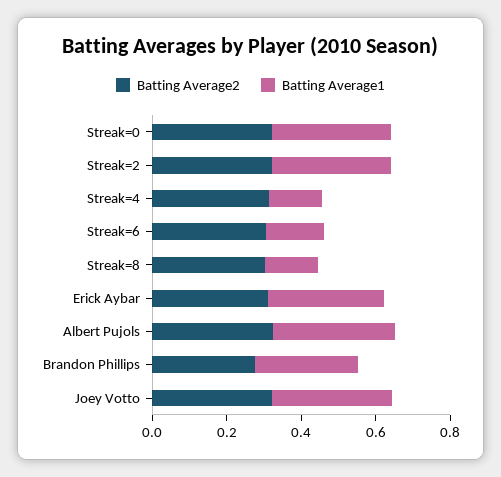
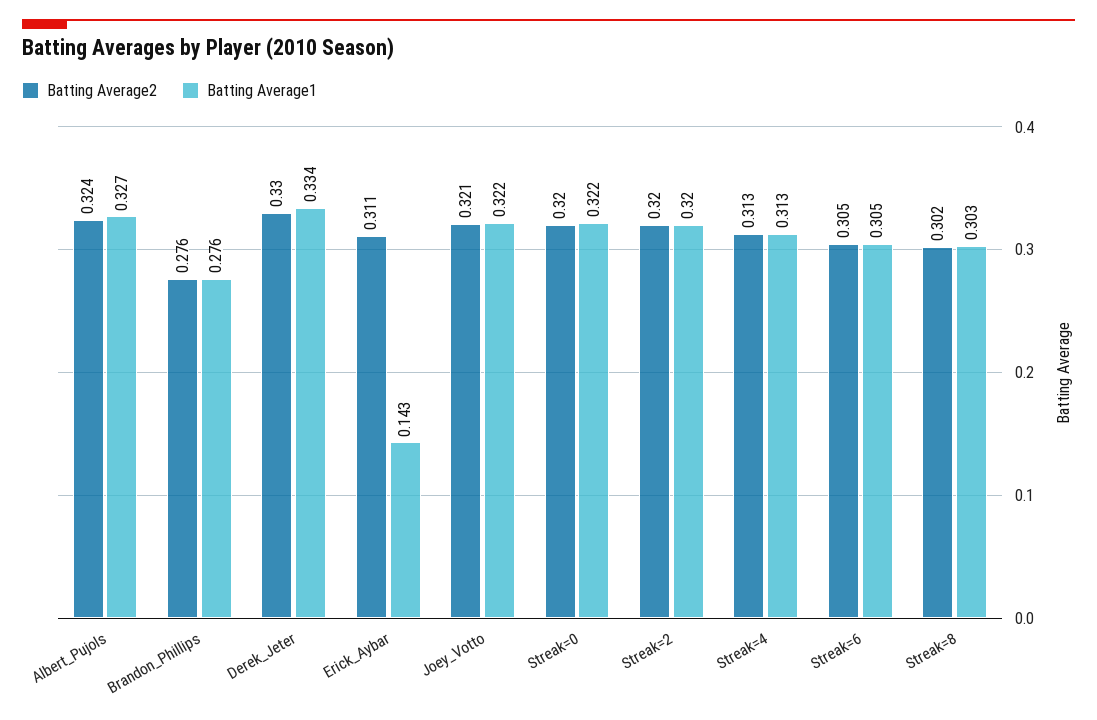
  {
    "Batting Average2": {
      "Streak=0": 0.32,
      "Streak=2": 0.32,
      "Streak=4": 0.313,
      "Streak=6": 0.305,
      "Streak=8": 0.302,
      "Erick Aybar": 0.311,
      "Albert Pujols": 0.324,
      "Brandon Phillips": 0.276,
-     "Joey Votto": 0.321
+     "Joey Votto": 0.321,
+     "Derek_Jeter": 0.33
    },
    "Batting Average1": {
      "Streak=0": 0.322,
      "Streak=2": 0.32,
-     "Streak=4": 0.15,
+     "Streak=4": 0.313,
-     "Streak=6": 0.15,
+     "Streak=6": 0.305,
-     "Streak=8": 0.15,
+     "Streak=8": 0.303,
-     "Erick Aybar": 0.3,
+     "Erick Aybar": 0.143,
      "Albert Pujols": 0.327,
      "Brandon Phillips": 0.276,
-     "Joey Votto": 0.322
+     "Joey Votto": 0.322,
+     "Derek_Jeter": 0.334
    }
  }

